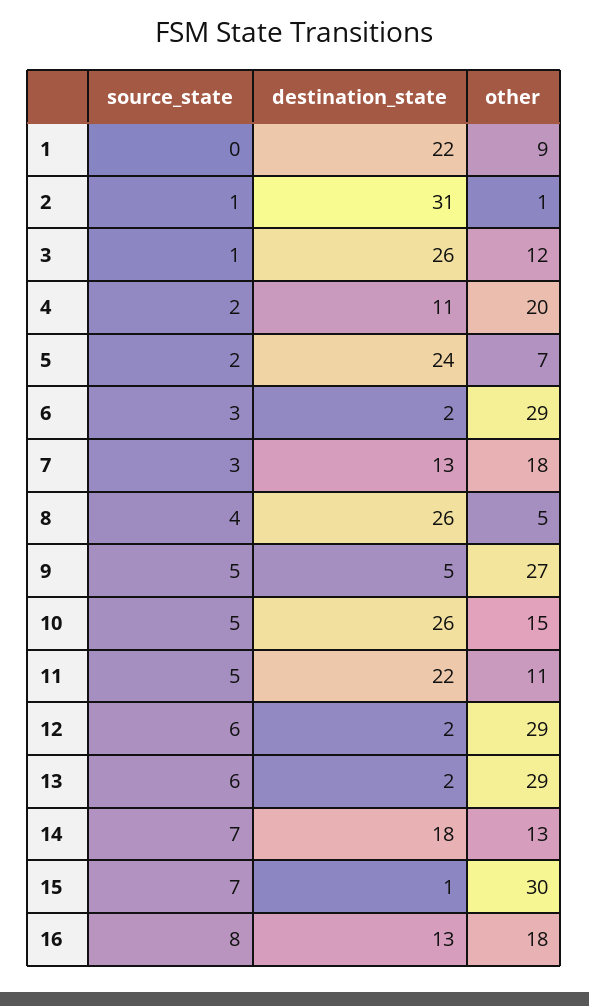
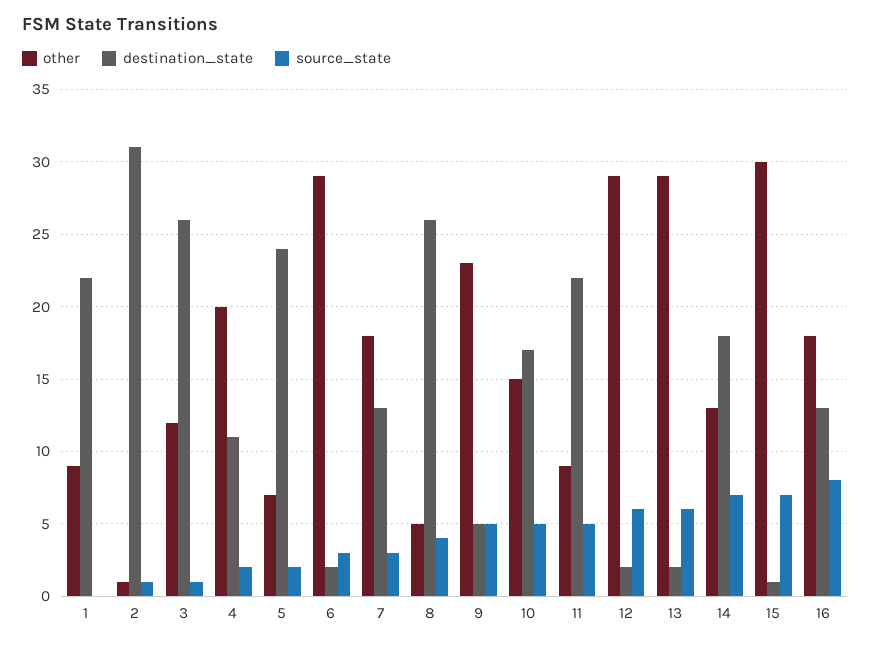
  {
    "source_state": {
      "1": 0,
      "2": 1,
      "3": 1,
      "4": 2,
      "5": 2,
      "6": 3,
      "7": 3,
      "8": 4,
      "9": 5,
      "10": 5,
      "11": 5,
      "12": 6,
      "13": 6,
      "14": 7,
      "15": 7,
      "16": 8
    },
    "destination_state": {
      "1": 22,
      "2": 31,
      "3": 26,
      "4": 11,
      "5": 24,
      "6": 2,
      "7": 13,
      "8": 26,
      "9": 5,
-     "10": 26,
+     "10": 17,
      "11": 22,
      "12": 2,
      "13": 2,
      "14": 18,
      "15": 1,
      "16": 13
    },
    "other": {
      "1": 9,
      "2": 1,
      "3": 12,
      "4": 20,
      "5": 7,
      "6": 29,
      "7": 18,
      "8": 5,
-     "9": 27,
+     "9": 23,
      "10": 15,
-     "11": 11,
+     "11": 9,
      "12": 29,
      "13": 29,
      "14": 13,
      "15": 30,
      "16": 18
    }
  }

